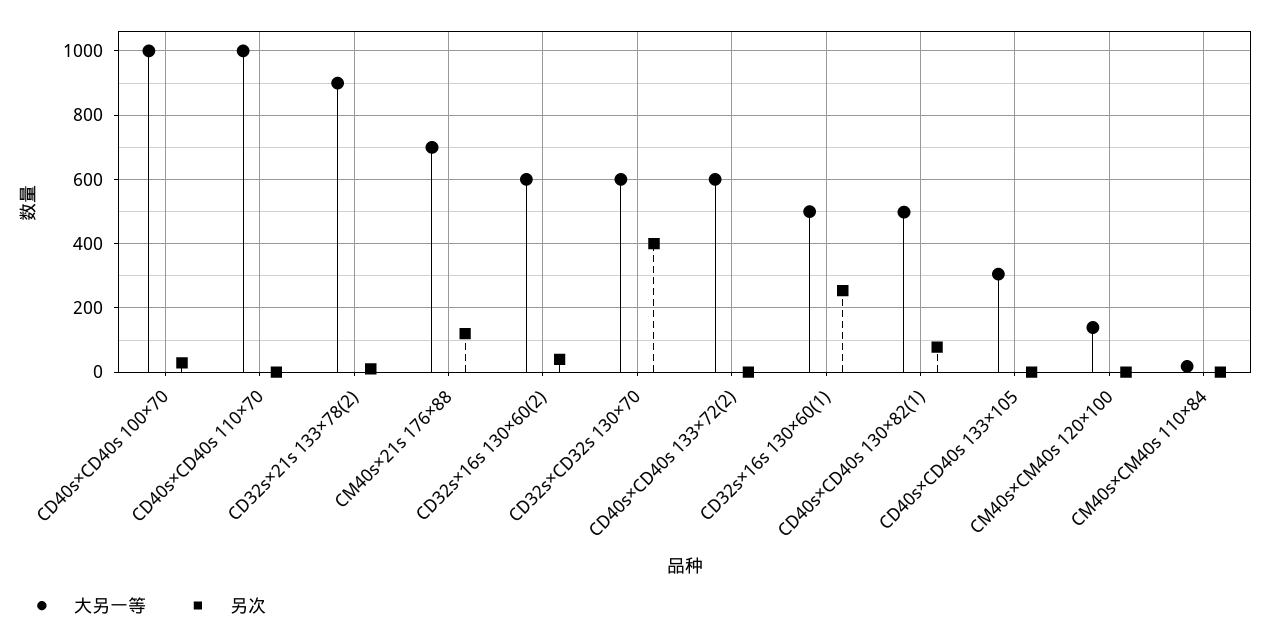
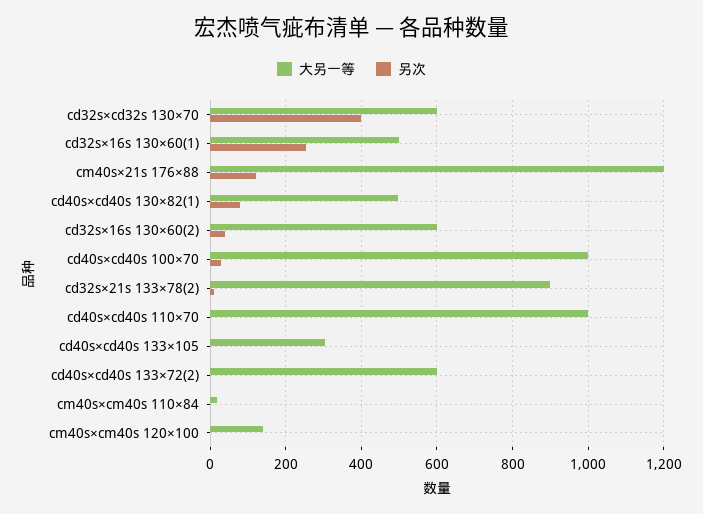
  {
    "大另一等": {
      "CD40s×CD40s 100×70": 1000,
      "CD40s×CD40s 110×70": 1000,
      "CD32s×21s 133×78(2)": 900,
-     "CM40s×21s 176×88": 700,
+     "CM40s×21s 176×88": 1200,
      "CD32s×16s 130×60(2)": 600,
      "CD32s×CD32s 130×70": 600,
      "CD40s×CD40s 133×72(2)": 600,
      "CD32s×16s 130×60(1)": 500,
      "CD40s×CD40s 130×82(1)": 500,
      "CD40s×CD40s 133×105": 300,
      "CM40s×CM40s 120×100": 140,
      "CM40s×CM40s 110×84": 20
    },
    "另次": {
      "CD40s×CD40s 100×70": 20,
      "CD40s×CD40s 110×70": 0,
      "CD32s×21s 133×78(2)": 20,
      "CM40s×21s 176×88": 120,
      "CD32s×16s 130×60(2)": 40,
      "CD32s×CD32s 130×70": 400,
      "CD40s×CD40s 133×72(2)": 0,
      "CD32s×16s 130×60(1)": 260,
      "CD40s×CD40s 130×82(1)": 80,
      "CD40s×CD40s 133×105": 0,
      "CM40s×CM40s 120×100": 0,
      "CM40s×CM40s 110×84": 0
    }
  }

